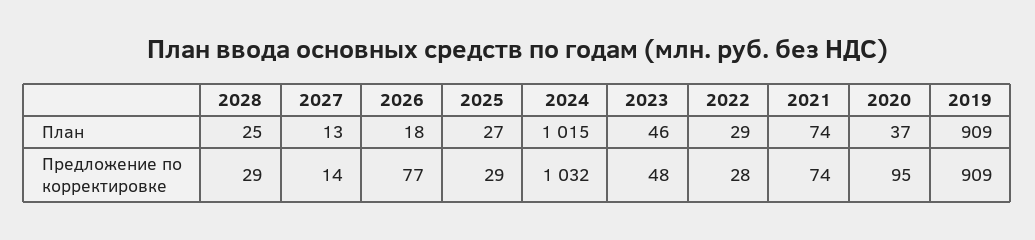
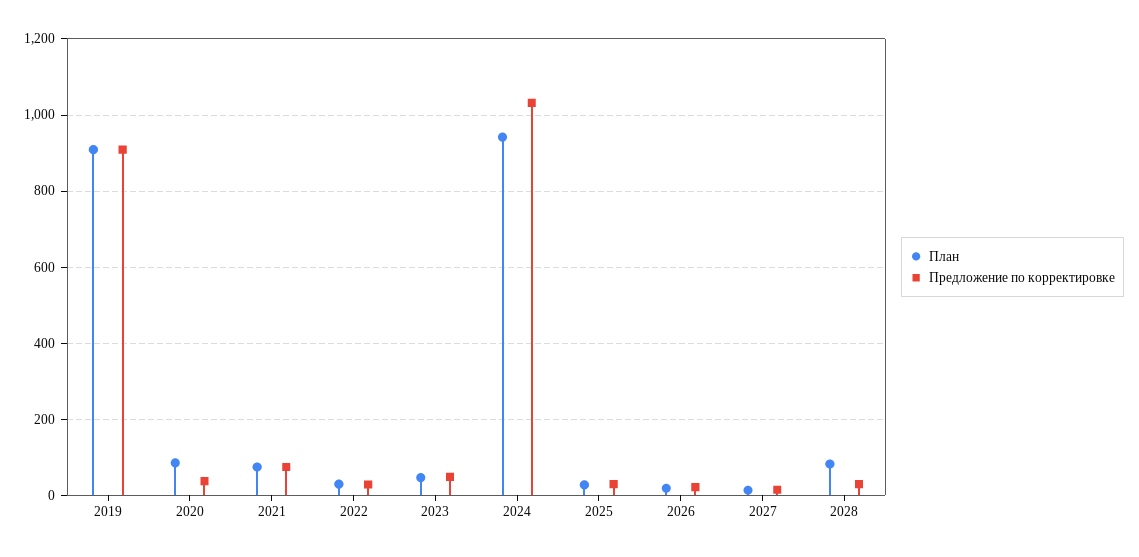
  {
    "План": {
-     "2028": 25,
+     "2028": 80,
      "2027": 13,
      "2026": 18,
      "2025": 27,
-     "2024": 1015,
+     "2024": 940,
      "2023": 46,
      "2022": 29,
      "2021": 74,
-     "2020": 37,
+     "2020": 80,
      "2019": 909
    },
    "Предложение по корректировке": {
      "2028": 29,
      "2027": 14,
-     "2026": 77,
+     "2026": 20,
      "2025": 29,
      "2024": 1032,
      "2023": 48,
      "2022": 28,
      "2021": 74,
-     "2020": 95,
+     "2020": 40,
      "2019": 909
    }
  }

